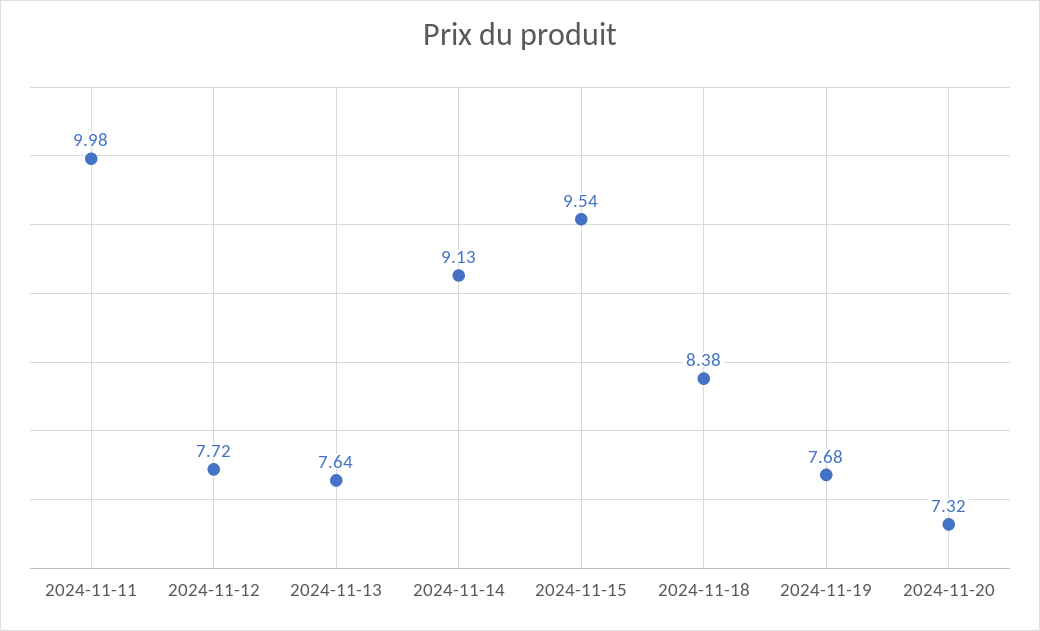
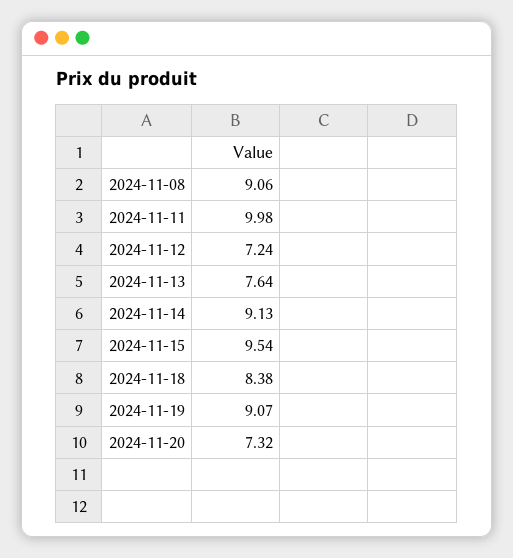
  {
    "2024-11-11": 9.98,
-   "2024-11-12": 7.72,
+   "2024-11-12": 7.24,
    "2024-11-13": 7.64,
    "2024-11-14": 9.13,
    "2024-11-15": 9.54,
    "2024-11-18": 8.38,
-   "2024-11-19": 7.68,
+   "2024-11-19": 9.07,
-   "2024-11-20": 7.32
+   "2024-11-20": 7.32,
+   "2024-11-08": 9.06
  }

